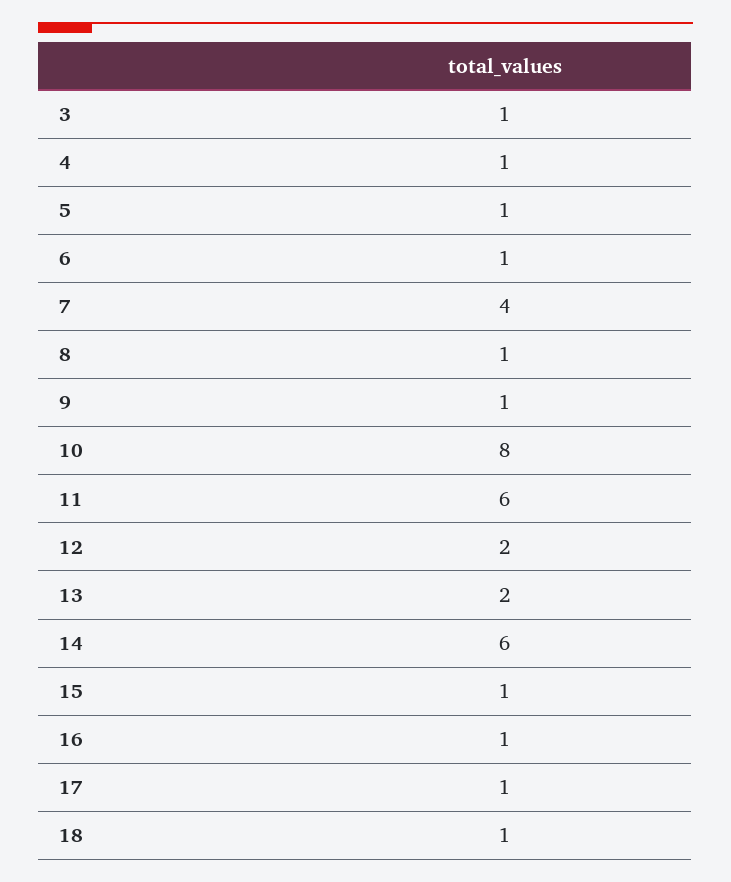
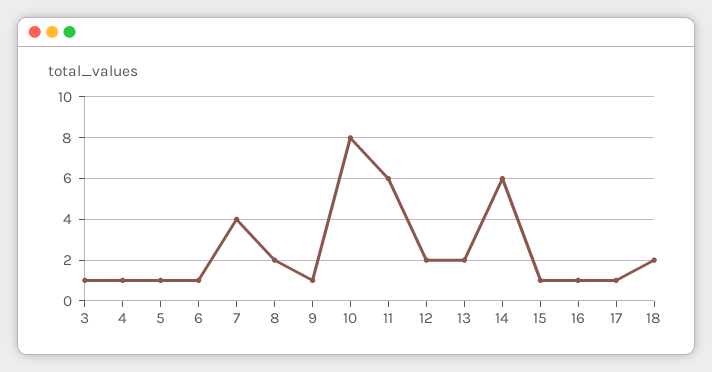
  {
    "3": 1,
    "4": 1,
    "5": 1,
    "6": 1,
    "7": 4,
-   "8": 1,
+   "8": 2,
    "9": 1,
    "10": 8,
    "11": 6,
    "12": 2,
    "13": 2,
    "14": 6,
    "15": 1,
    "16": 1,
    "17": 1,
-   "18": 1
+   "18": 2
  }

